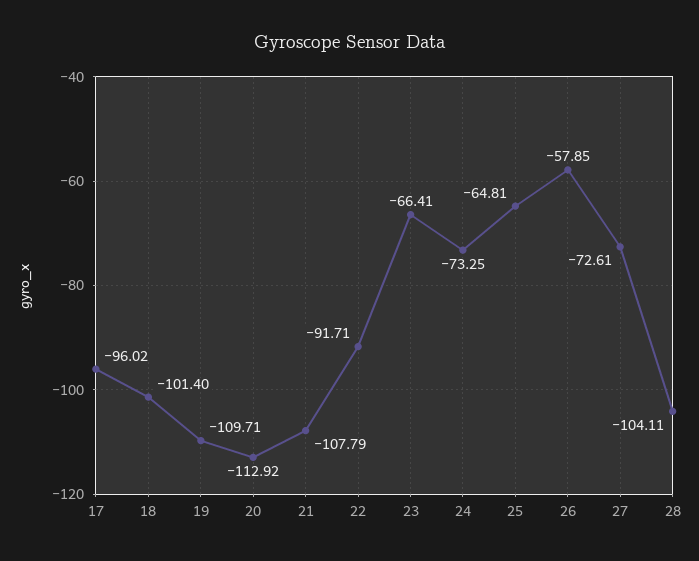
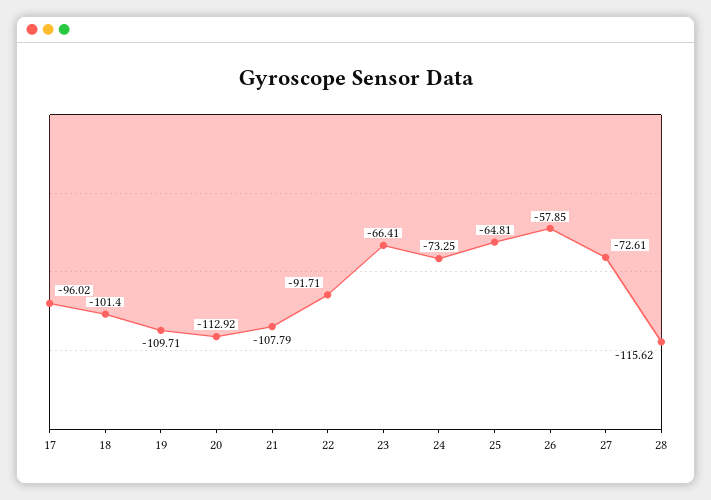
  {
    "17": -96.02,
    "18": -101.4,
    "19": -109.71,
    "20": -112.92,
    "21": -107.79,
    "22": -91.71,
    "23": -66.41,
    "24": -73.25,
    "25": -64.81,
    "26": -57.85,
    "27": -72.61,
-   "28": -104.11
+   "28": -115.62
  }

